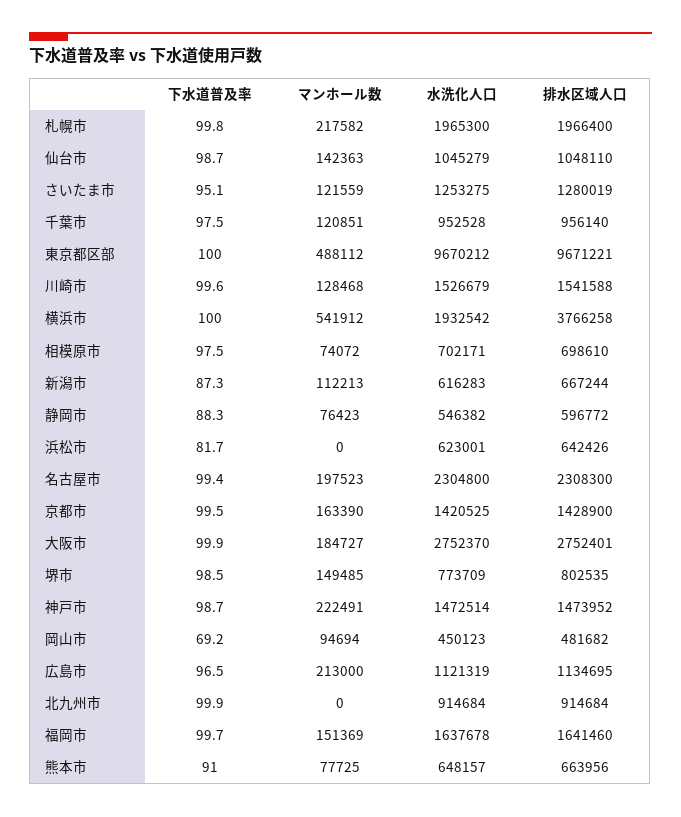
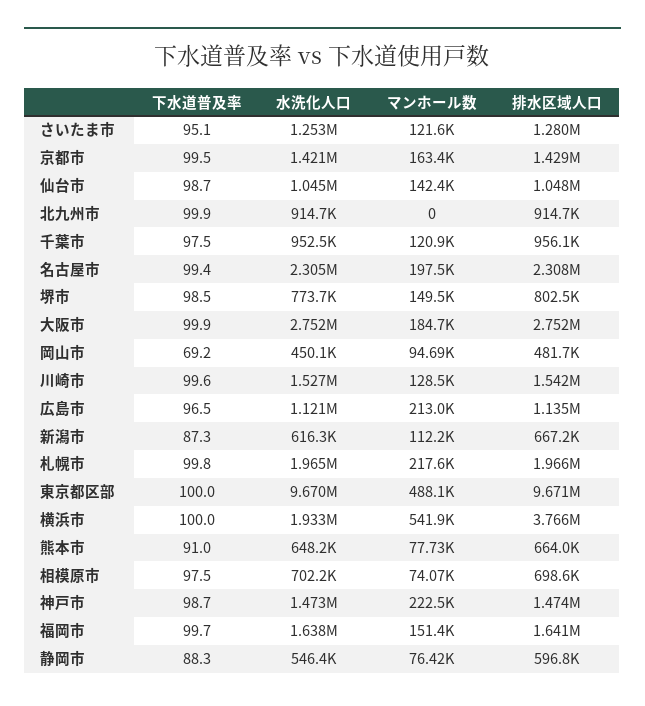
  {
    "下水道普及率": {
      "札幌市": 99.8,
      "仙台市": 98.7,
      "さいたま市": 95.1,
      "千葉市": 97.5,
      "東京都区部": 100,
      "川崎市": 99.6,
      "横浜市": 100,
      "相模原市": 97.5,
      "新潟市": 87.3,
      "静岡市": 88.3,
-     "浜松市": 81.7,
      "名古屋市": 99.4,
      "京都市": 99.5,
      "大阪市": 99.9,
      "堺市": 98.5,
      "神戸市": 98.7,
      "岡山市": 69.2,
      "広島市": 96.5,
      "北九州市": 99.9,
      "福岡市": 99.7,
      "熊本市": 91
    },
    "マンホール数": {
      "札幌市": 217582,
      "仙台市": 142363,
      "さいたま市": 121559,
      "千葉市": 120851,
      "東京都区部": 488112,
      "川崎市": 128468,
      "横浜市": 541912,
      "相模原市": 74072,
      "新潟市": 112213,
      "静岡市": 76423,
-     "浜松市": 0,
      "名古屋市": 197523,
      "京都市": 163390,
      "大阪市": 184727,
      "堺市": 149485,
      "神戸市": 222491,
      "岡山市": 94694,
      "広島市": 213000,
      "北九州市": 0,
      "福岡市": 151369,
      "熊本市": 77725
    },
    "水洗化人口": {
      "札幌市": 1965300,
      "仙台市": 1045279,
      "さいたま市": 1253275,
      "千葉市": 952528,
      "東京都区部": 9670212,
      "川崎市": 1526679,
      "横浜市": 1932542,
      "相模原市": 702171,
      "新潟市": 616283,
      "静岡市": 546382,
-     "浜松市": 623001,
      "名古屋市": 2304800,
      "京都市": 1420525,
      "大阪市": 2752370,
      "堺市": 773709,
      "神戸市": 1472514,
      "岡山市": 450123,
      "広島市": 1121319,
      "北九州市": 914684,
      "福岡市": 1637678,
      "熊本市": 648157
    },
    "排水区域人口": {
      "札幌市": 1966400,
      "仙台市": 1048110,
      "さいたま市": 1280019,
      "千葉市": 956140,
      "東京都区部": 9671221,
      "川崎市": 1541588,
      "横浜市": 3766258,
      "相模原市": 698610,
      "新潟市": 667244,
      "静岡市": 596772,
-     "浜松市": 642426,
      "名古屋市": 2308300,
      "京都市": 1428900,
      "大阪市": 2752401,
      "堺市": 802535,
      "神戸市": 1473952,
      "岡山市": 481682,
      "広島市": 1134695,
      "北九州市": 914684,
      "福岡市": 1641460,
      "熊本市": 663956
    }
  }

